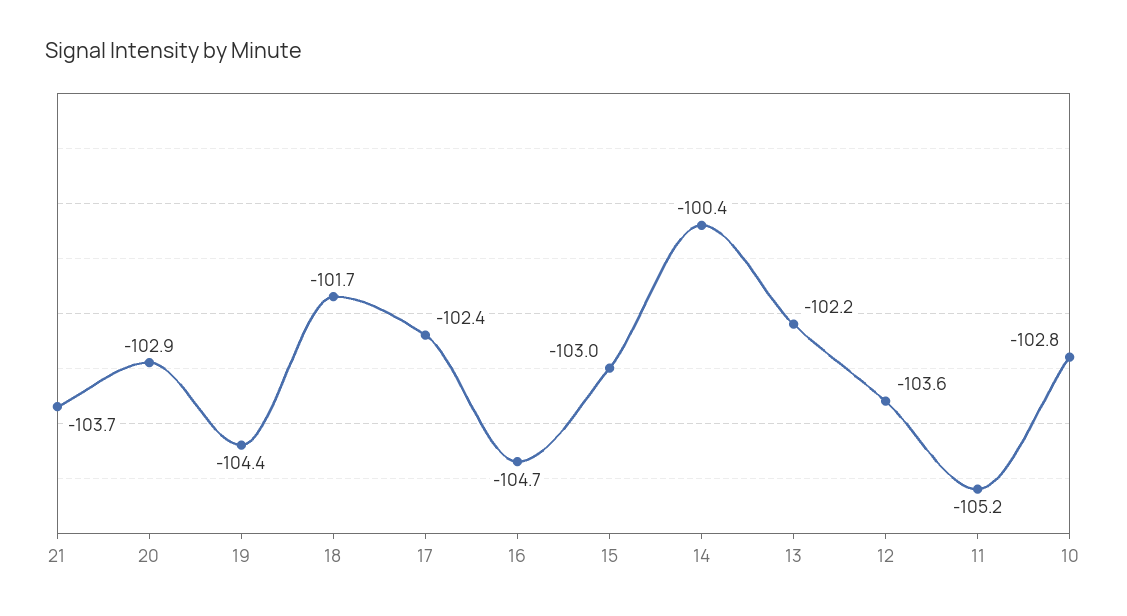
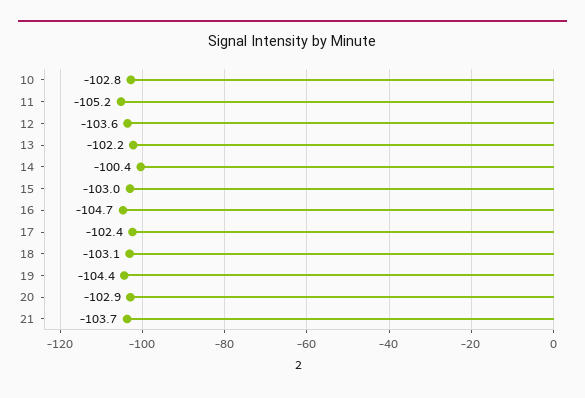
  {
    "21": -103.7,
    "20": -102.9,
    "19": -104.4,
-   "18": -101.7,
+   "18": -103.1,
    "17": -102.4,
    "16": -104.7,
    "15": -103,
    "14": -100.4,
    "13": -102.2,
    "12": -103.6,
    "11": -105.2,
    "10": -102.8
  }

